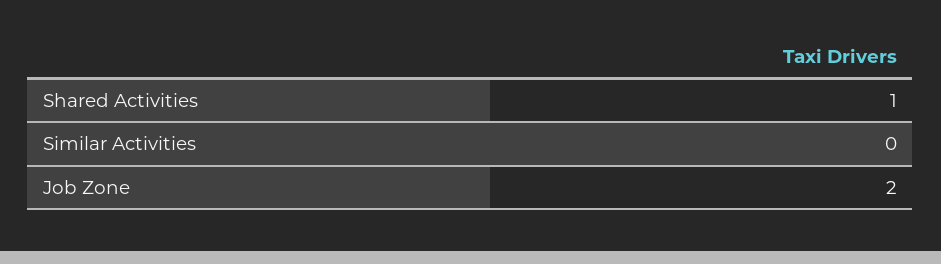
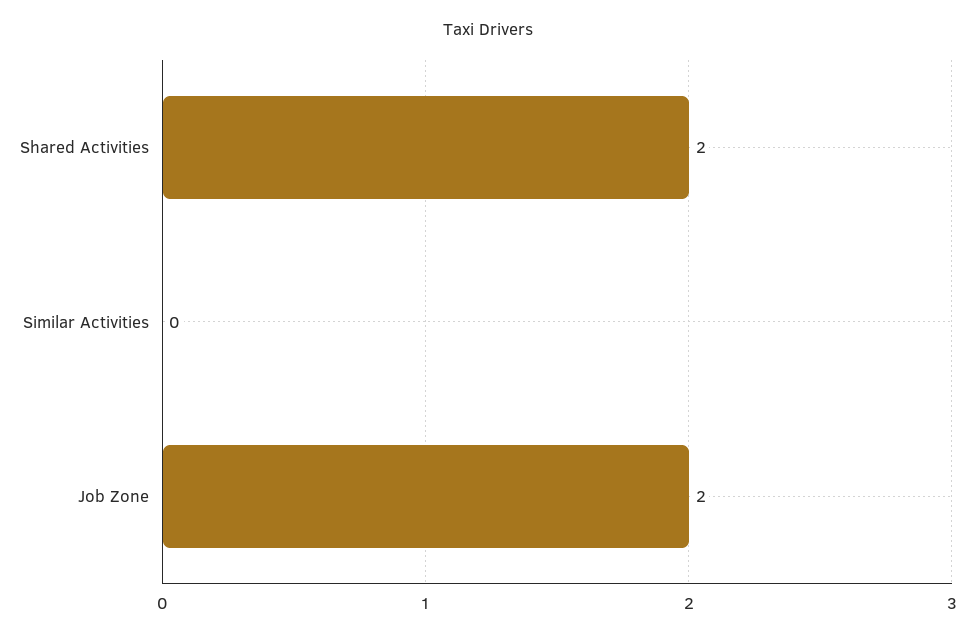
  {
-   "Shared Activities": 1,
+   "Shared Activities": 2,
    "Similar Activities": 0,
    "Job Zone": 2
  }

